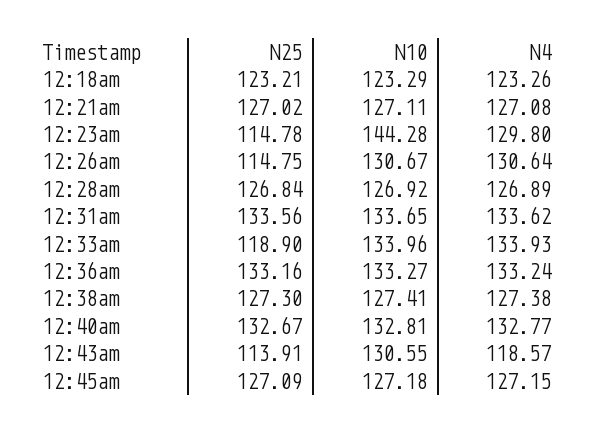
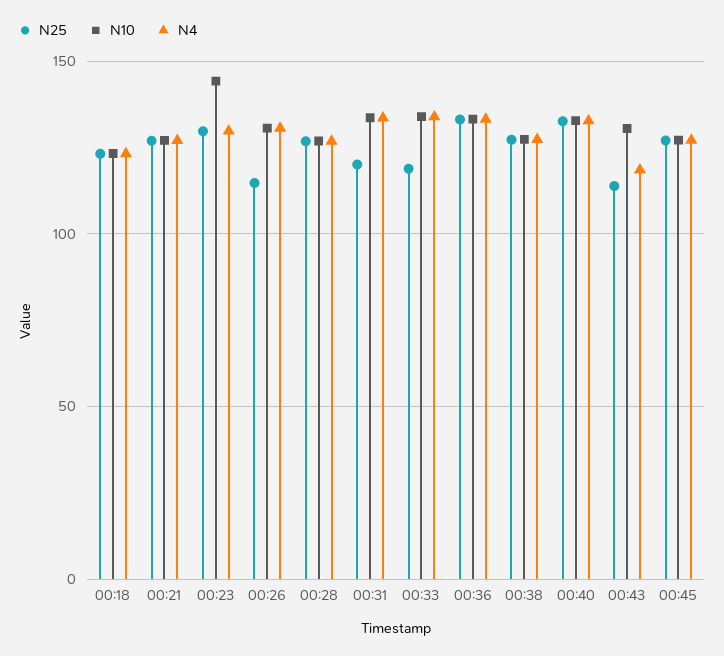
  {
    "N25": {
      "12:18am": 123.21,
      "12:21am": 127.02,
-     "12:23am": 114.78,
+     "12:23am": 130,
      "12:26am": 114.75,
      "12:28am": 126.84,
-     "12:31am": 133.56,
+     "12:31am": 120,
      "12:33am": 118.9,
      "12:36am": 133.16,
      "12:38am": 127.3,
      "12:40am": 132.67,
      "12:43am": 113.91,
      "12:45am": 127.09
    },
    "N10": {
      "12:18am": 123.29,
      "12:21am": 127.11,
      "12:23am": 144.28,
      "12:26am": 130.67,
      "12:28am": 126.92,
      "12:31am": 133.65,
      "12:33am": 133.96,
      "12:36am": 133.27,
      "12:38am": 127.41,
      "12:40am": 132.81,
      "12:43am": 130.55,
      "12:45am": 127.18
    },
    "N4": {
      "12:18am": 123.26,
      "12:21am": 127.08,
      "12:23am": 129.8,
      "12:26am": 130.64,
      "12:28am": 126.89,
      "12:31am": 133.62,
      "12:33am": 133.93,
      "12:36am": 133.24,
      "12:38am": 127.38,
      "12:40am": 132.77,
      "12:43am": 118.57,
      "12:45am": 127.15
    }
  }

